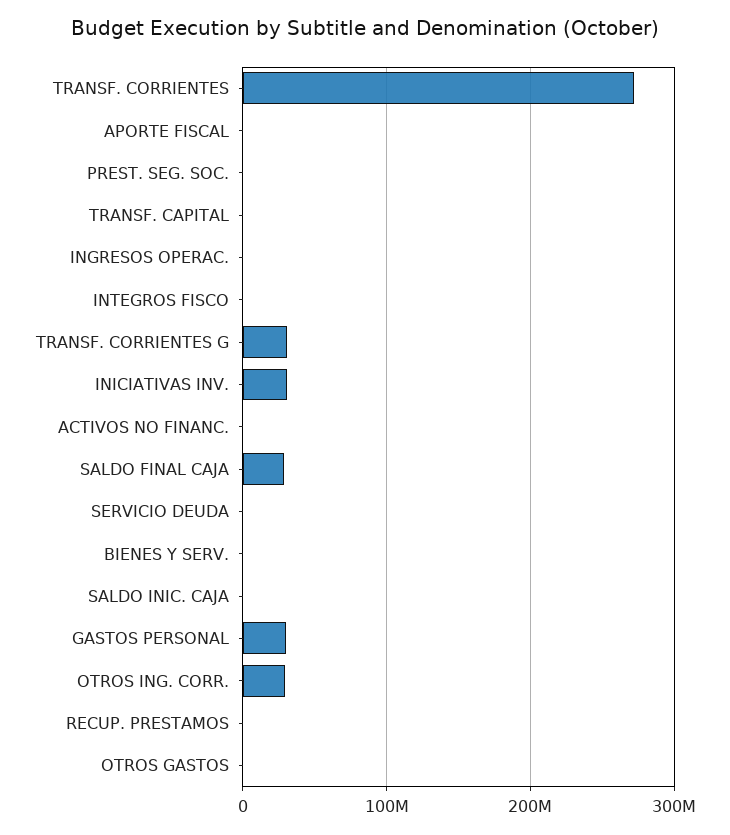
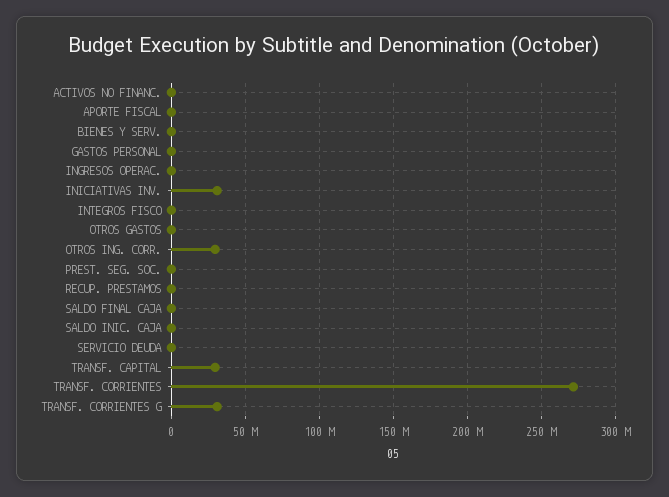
  {
    "TRANSF. CORRIENTES": 270000000,
    "APORTE FISCAL": 0,
    "PREST. SEG. SOC.": 0,
-   "TRANSF. CAPITAL": 0,
+   "TRANSF. CAPITAL": 30000000,
    "INGRESOS OPERAC.": 0,
    "INTEGROS FISCO": 0,
    "TRANSF. CORRIENTES G": 30000000,
    "INICIATIVAS INV.": 30000000,
    "ACTIVOS NO FINANC.": 0,
-   "SALDO FINAL CAJA": 30000000,
+   "SALDO FINAL CAJA": 0,
    "SERVICIO DEUDA": 0,
    "BIENES Y SERV.": 0,
    "SALDO INIC. CAJA": 0,
-   "GASTOS PERSONAL": 30000000,
+   "GASTOS PERSONAL": 0,
    "OTROS ING. CORR.": 30000000,
    "RECUP. PRESTAMOS": 0,
    "OTROS GASTOS": 0
  }

